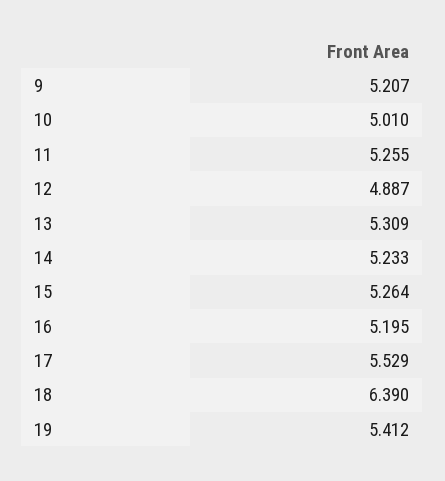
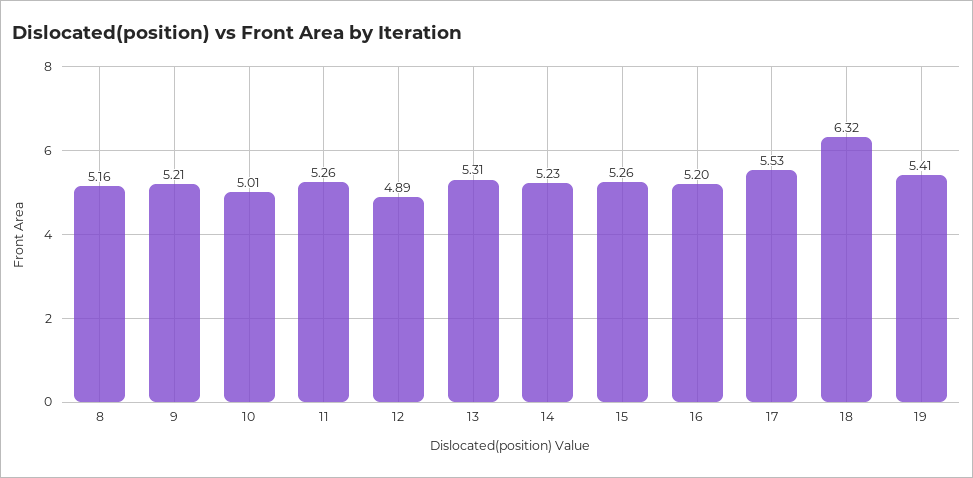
  {
    "9": 5.207,
    "10": 5.01,
    "11": 5.255,
    "12": 4.887,
    "13": 5.309,
    "14": 5.233,
    "15": 5.264,
    "16": 5.195,
    "17": 5.529,
-   "18": 6.39,
+   "18": 6.32,
-   "19": 5.412
+   "19": 5.412,
+   "8": 5.16
  }

